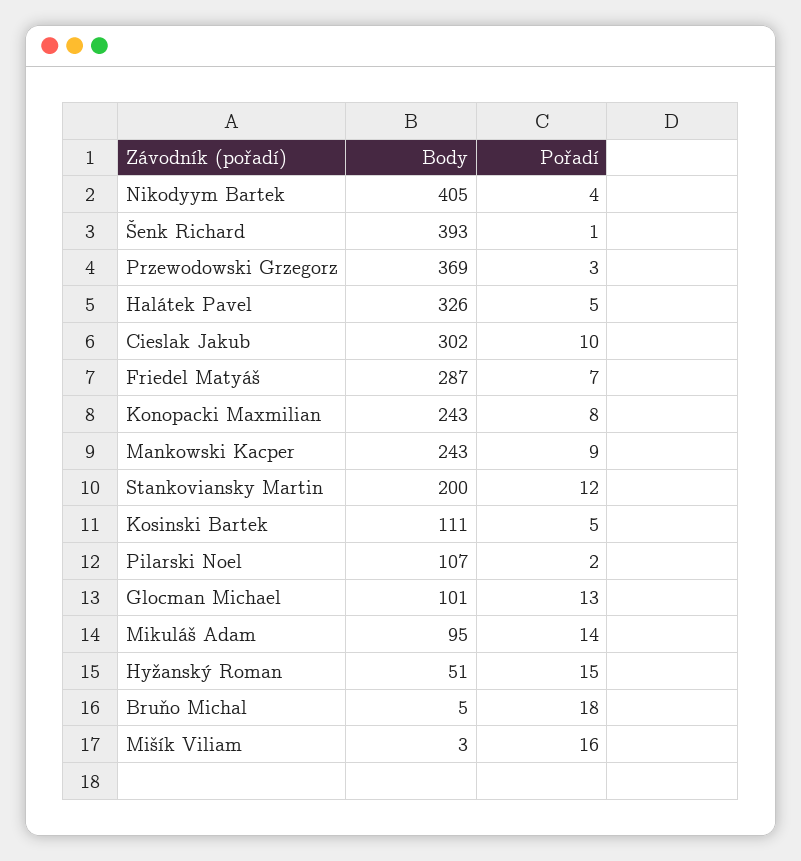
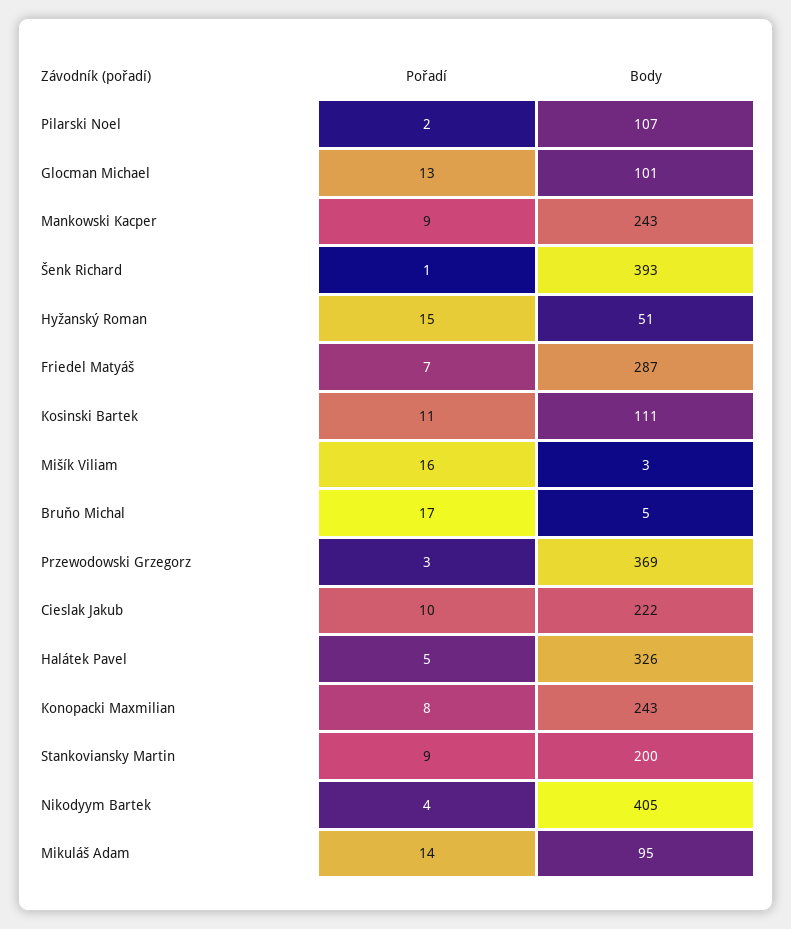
  {
    "Body": {
      "Nikodyym Bartek": 405,
      "Šenk Richard": 393,
      "Przewodowski Grzegorz": 369,
      "Halátek Pavel": 326,
-     "Cieslak Jakub": 302,
+     "Cieslak Jakub": 222,
      "Friedel Matyáš": 287,
      "Konopacki Maxmilian": 243,
      "Mankowski Kacper": 243,
      "Stankoviansky Martin": 200,
      "Kosinski Bartek": 111,
      "Pilarski Noel": 107,
      "Glocman Michael": 101,
      "Mikuláš Adam": 95,
      "Hyžanský Roman": 51,
      "Bruňo Michal": 5,
      "Mišík Viliam": 3
    },
    "Pořadí": {
      "Nikodyym Bartek": 4,
      "Šenk Richard": 1,
      "Przewodowski Grzegorz": 3,
      "Halátek Pavel": 5,
      "Cieslak Jakub": 10,
      "Friedel Matyáš": 7,
      "Konopacki Maxmilian": 8,
      "Mankowski Kacper": 9,
-     "Stankoviansky Martin": 12,
+     "Stankoviansky Martin": 9,
-     "Kosinski Bartek": 5,
+     "Kosinski Bartek": 11,
      "Pilarski Noel": 2,
      "Glocman Michael": 13,
      "Mikuláš Adam": 14,
      "Hyžanský Roman": 15,
-     "Bruňo Michal": 18,
+     "Bruňo Michal": 17,
      "Mišík Viliam": 16
    }
  }

